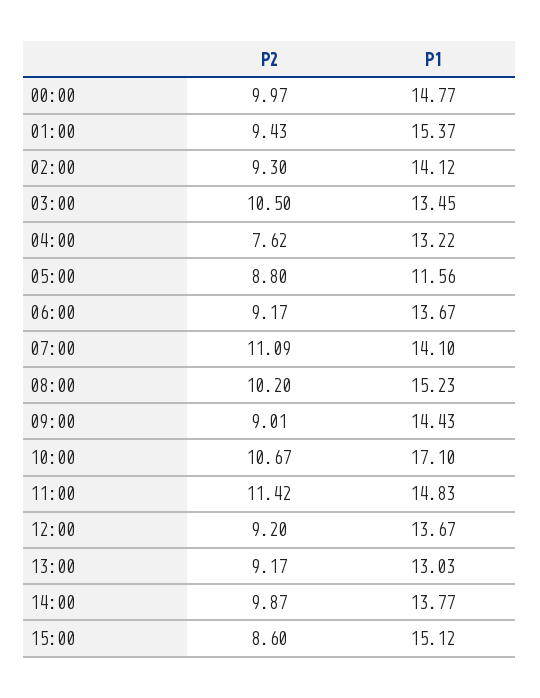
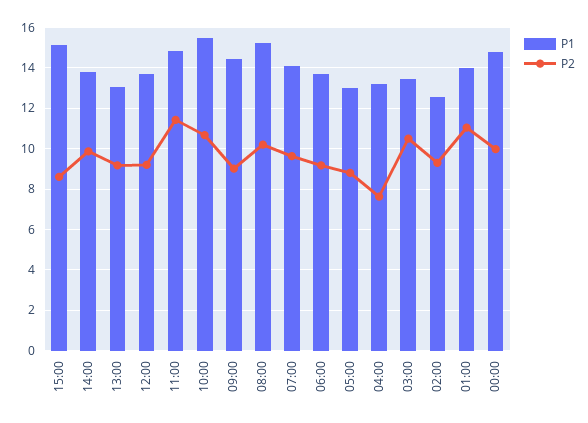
  {
    "P2": {
      "00:00": 9.97,
-     "01:00": 9.43,
+     "01:00": 11,
      "02:00": 9.3,
      "03:00": 10.5,
      "04:00": 7.62,
      "05:00": 8.8,
      "06:00": 9.17,
-     "07:00": 11.09,
+     "07:00": 9.5,
      "08:00": 10.2,
      "09:00": 9.01,
      "10:00": 10.67,
      "11:00": 11.42,
      "12:00": 9.2,
      "13:00": 9.17,
      "14:00": 9.87,
      "15:00": 8.6
    },
    "P1": {
      "00:00": 14.77,
-     "01:00": 15.37,
+     "01:00": 14,
-     "02:00": 14.12,
+     "02:00": 12.5,
      "03:00": 13.45,
      "04:00": 13.22,
-     "05:00": 11.56,
+     "05:00": 13,
      "06:00": 13.67,
      "07:00": 14.1,
      "08:00": 15.23,
      "09:00": 14.43,
-     "10:00": 17.1,
+     "10:00": 15.5,
      "11:00": 14.83,
      "12:00": 13.67,
      "13:00": 13.03,
      "14:00": 13.77,
      "15:00": 15.12
    }
  }

